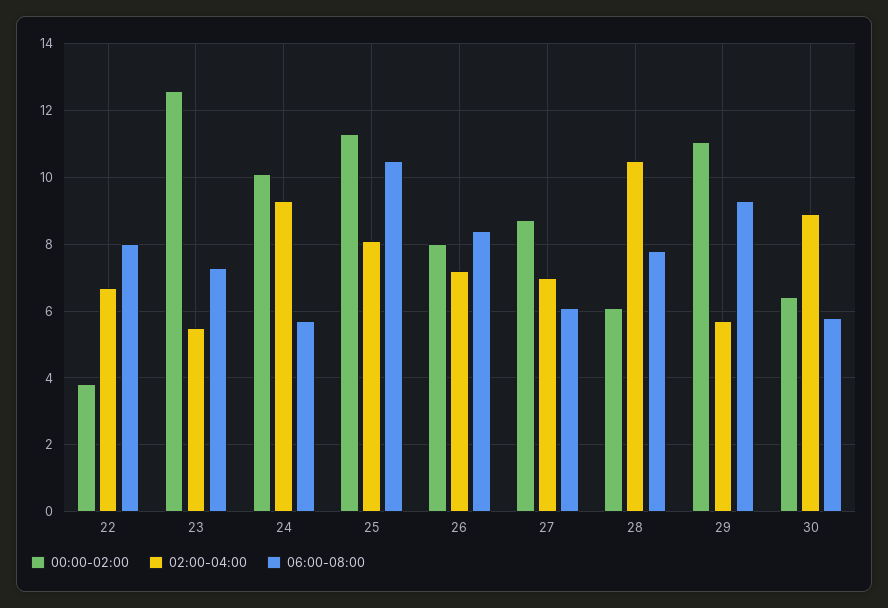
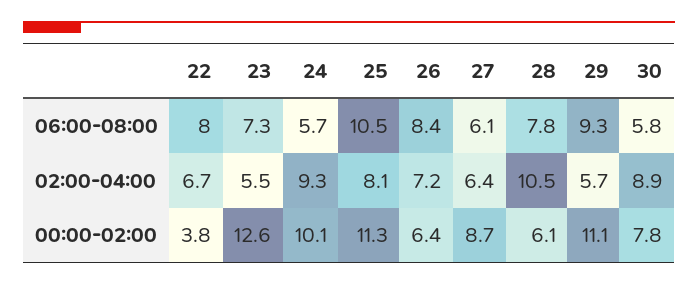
  {
    "00:00-02:00": {
      "22": 3.8,
      "23": 12.6,
      "24": 10.1,
      "25": 11.3,
-     "26": 8,
+     "26": 6.4,
      "27": 8.7,
      "28": 6.1,
      "29": 11.1,
-     "30": 6.4
+     "30": 7.8
    },
    "02:00-04:00": {
      "22": 6.7,
      "23": 5.5,
      "24": 9.3,
      "25": 8.1,
      "26": 7.2,
-     "27": 7,
+     "27": 6.4,
      "28": 10.5,
      "29": 5.7,
      "30": 8.9
    },
    "06:00-08:00": {
      "22": 8,
      "23": 7.3,
      "24": 5.7,
      "25": 10.5,
      "26": 8.4,
      "27": 6.1,
      "28": 7.8,
      "29": 9.3,
      "30": 5.8
    }
  }

